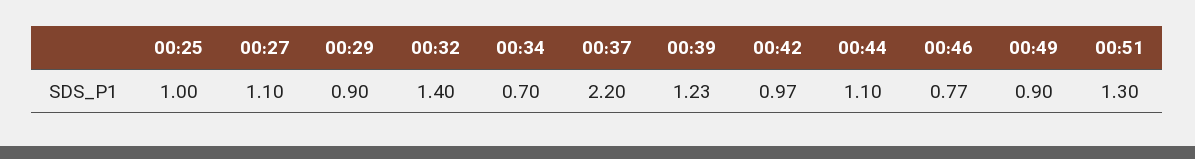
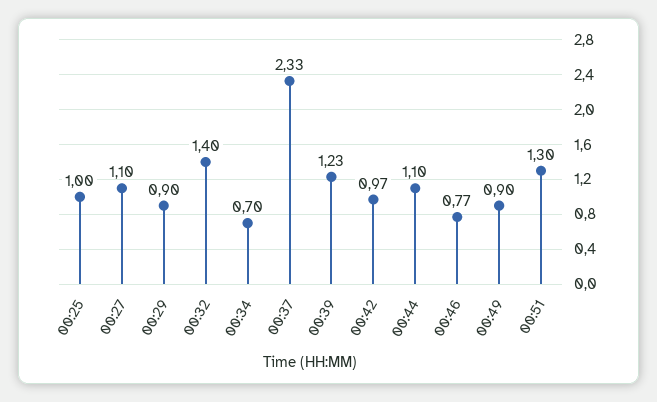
  {
    "00:25": 1,
    "00:27": 1.1,
    "00:29": 0.9,
    "00:32": 1.4,
    "00:34": 0.7,
-   "00:37": 2.2,
+   "00:37": 2.33,
    "00:39": 1.23,
    "00:42": 0.97,
    "00:44": 1.1,
    "00:46": 0.77,
    "00:49": 0.9,
    "00:51": 1.3
  }

